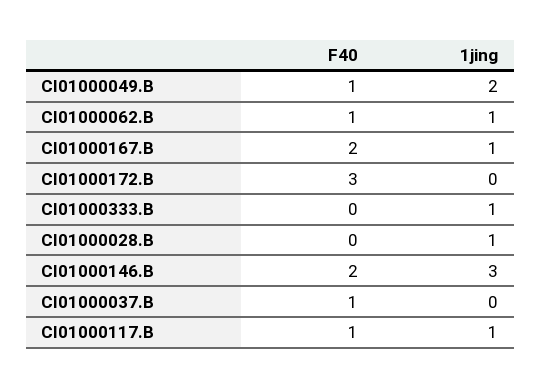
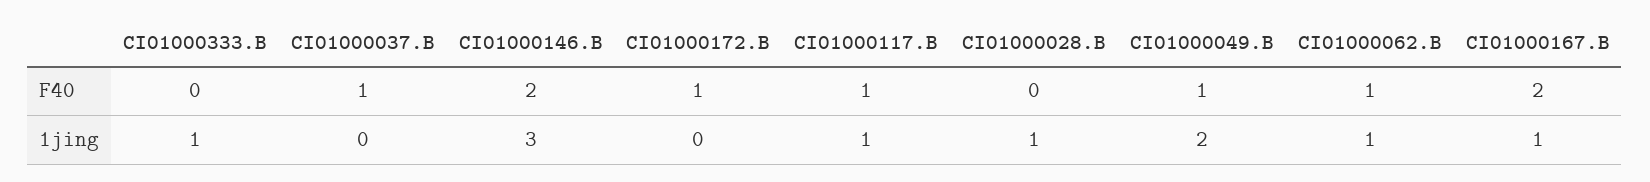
  {
    "F40": {
      "CI01000049.B": 1,
      "CI01000062.B": 1,
      "CI01000167.B": 2,
-     "CI01000172.B": 3,
+     "CI01000172.B": 1,
      "CI01000333.B": 0,
      "CI01000028.B": 0,
      "CI01000146.B": 2,
      "CI01000037.B": 1,
      "CI01000117.B": 1
    },
    "1jing": {
      "CI01000049.B": 2,
      "CI01000062.B": 1,
      "CI01000167.B": 1,
      "CI01000172.B": 0,
      "CI01000333.B": 1,
      "CI01000028.B": 1,
      "CI01000146.B": 3,
      "CI01000037.B": 0,
      "CI01000117.B": 1
    }
  }

